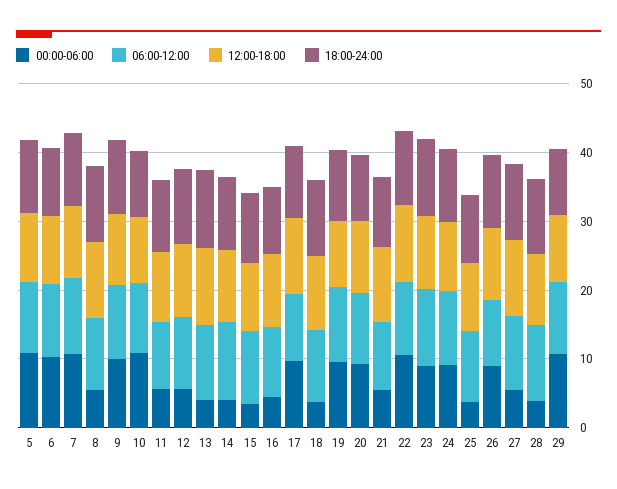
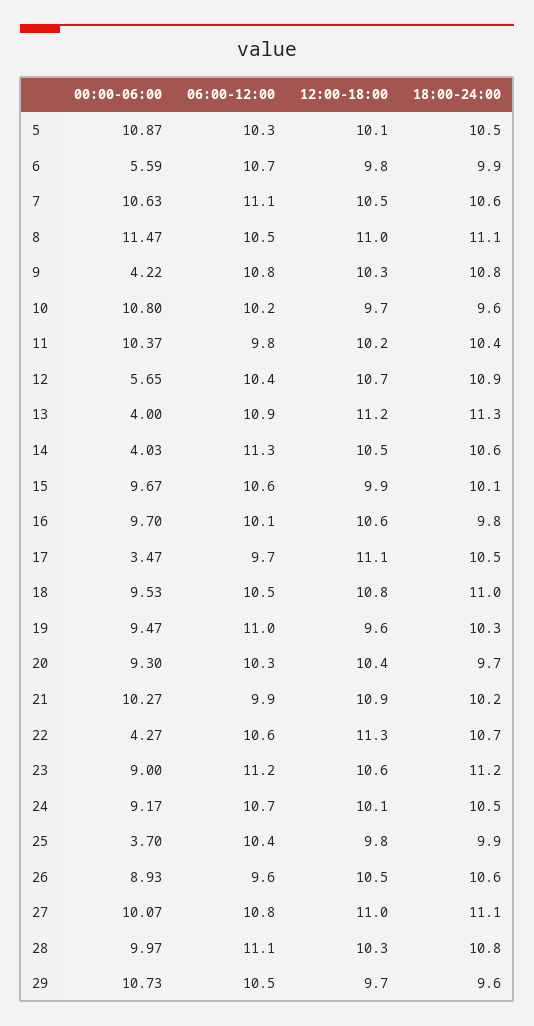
  {
    "00:00-06:00": {
      "5": 10.87,
-     "6": 10,
+     "6": 5.59,
      "7": 10.63,
-     "8": 6,
+     "8": 11.47,
-     "9": 10,
+     "9": 4.22,
      "10": 10.8,
-     "11": 6,
+     "11": 10.37,
      "12": 5.65,
      "13": 4,
      "14": 4.03,
-     "15": 4,
+     "15": 9.67,
-     "16": 4,
+     "16": 9.7,
-     "17": 10,
+     "17": 3.47,
-     "18": 4,
+     "18": 9.53,
      "19": 9.47,
      "20": 9.3,
-     "21": 6,
+     "21": 10.27,
-     "22": 10,
+     "22": 4.27,
      "23": 9,
      "24": 9.17,
      "25": 3.7,
      "26": 8.93,
-     "27": 6,
+     "27": 10.07,
-     "28": 4,
+     "28": 9.97,
      "29": 10.73
    },
    "06:00-12:00": {
      "5": 10.3,
      "6": 10.7,
      "7": 11.1,
      "8": 10.5,
      "9": 10.8,
      "10": 10.2,
      "11": 9.8,
      "12": 10.4,
      "13": 10.9,
      "14": 11.3,
      "15": 10.6,
      "16": 10.1,
      "17": 9.7,
      "18": 10.5,
      "19": 11,
      "20": 10.3,
      "21": 9.9,
      "22": 10.6,
      "23": 11.2,
      "24": 10.7,
      "25": 10.4,
      "26": 9.6,
      "27": 10.8,
      "28": 11.1,
      "29": 10.5
    },
    "12:00-18:00": {
      "5": 10.1,
      "6": 9.8,
      "7": 10.5,
      "8": 11,
      "9": 10.3,
      "10": 9.7,
      "11": 10.2,
      "12": 10.7,
      "13": 11.2,
      "14": 10.5,
      "15": 9.9,
      "16": 10.6,
      "17": 11.1,
      "18": 10.8,
      "19": 9.6,
      "20": 10.4,
      "21": 10.9,
      "22": 11.3,
      "23": 10.6,
      "24": 10.1,
      "25": 9.8,
      "26": 10.5,
      "27": 11,
      "28": 10.3,
      "29": 9.7
    },
    "18:00-24:00": {
      "5": 10.5,
      "6": 9.9,
      "7": 10.6,
      "8": 11.1,
      "9": 10.8,
      "10": 9.6,
      "11": 10.4,
      "12": 10.9,
      "13": 11.3,
      "14": 10.6,
      "15": 10.1,
      "16": 9.8,
      "17": 10.5,
      "18": 11,
      "19": 10.3,
      "20": 9.7,
      "21": 10.2,
      "22": 10.7,
      "23": 11.2,
      "24": 10.5,
      "25": 9.9,
      "26": 10.6,
      "27": 11.1,
      "28": 10.8,
      "29": 9.6
    }
  }

